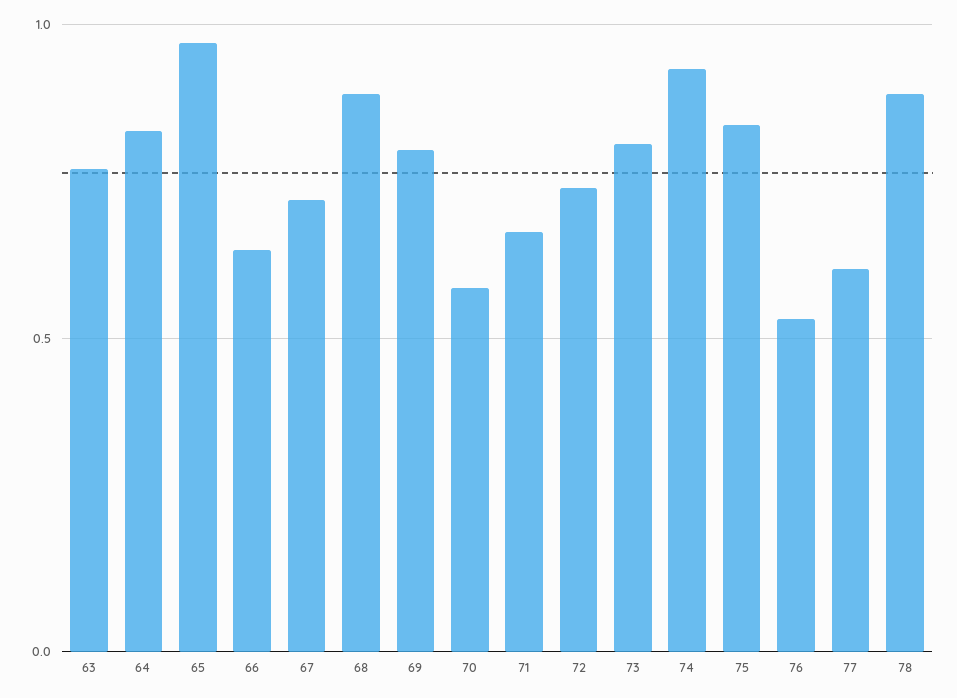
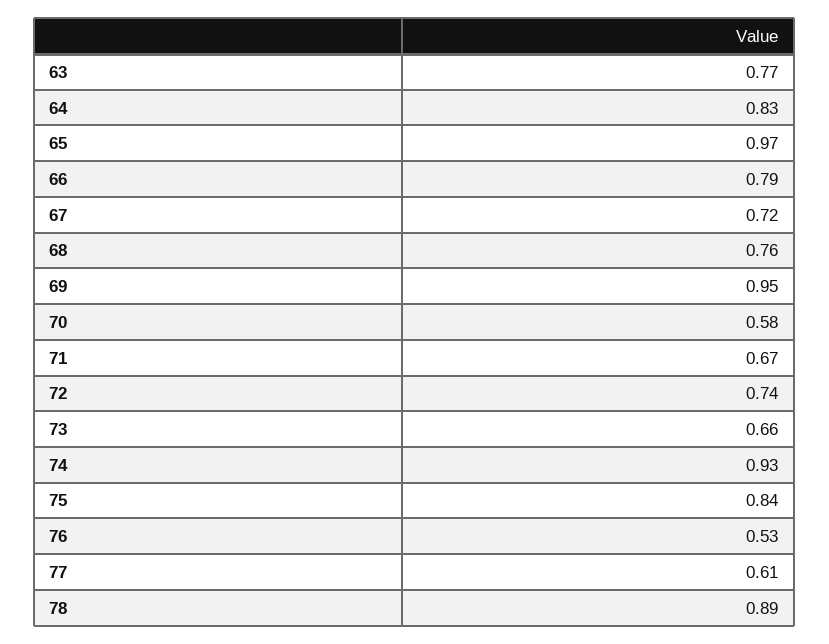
  {
    "63": 0.77,
    "64": 0.83,
    "65": 0.97,
-   "66": 0.65,
+   "66": 0.79,
    "67": 0.72,
-   "68": 0.9,
+   "68": 0.76,
-   "69": 0.8,
+   "69": 0.95,
    "70": 0.58,
    "71": 0.67,
    "72": 0.74,
-   "73": 0.8,
+   "73": 0.66,
    "74": 0.93,
    "75": 0.84,
    "76": 0.53,
    "77": 0.61,
    "78": 0.89
  }

